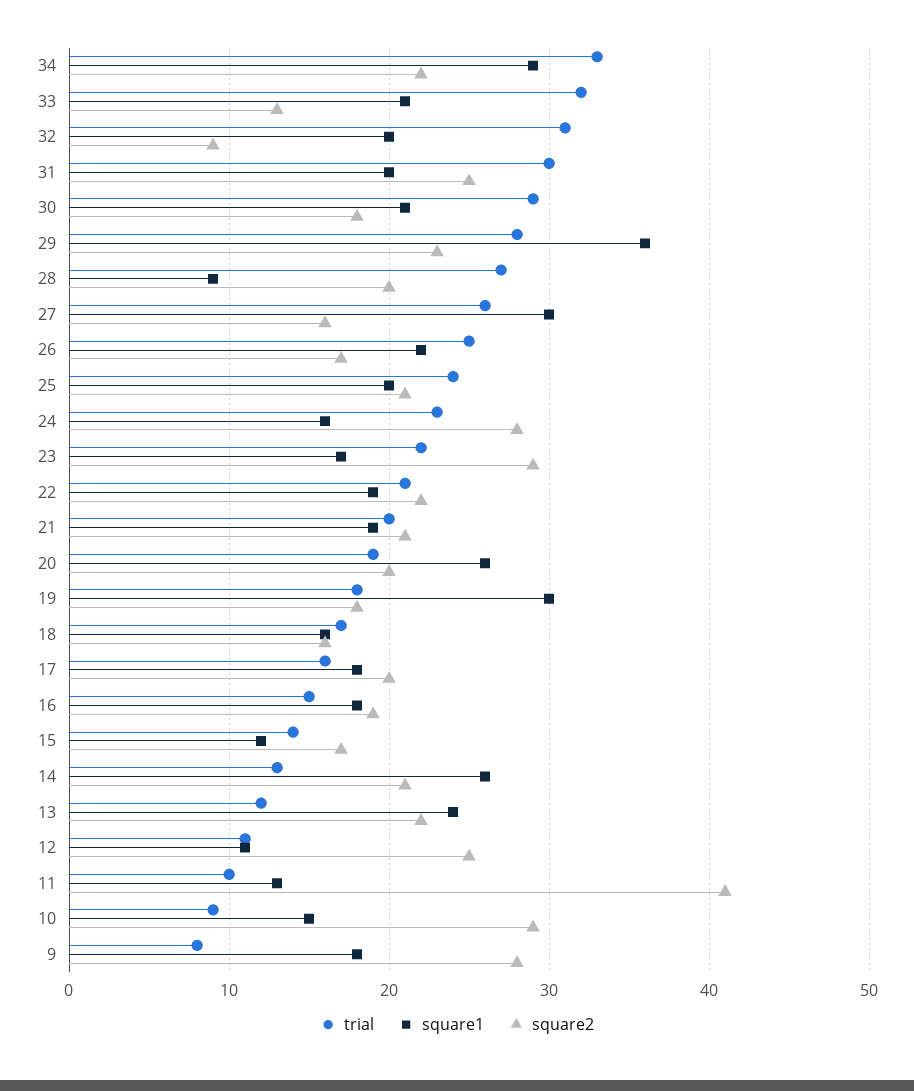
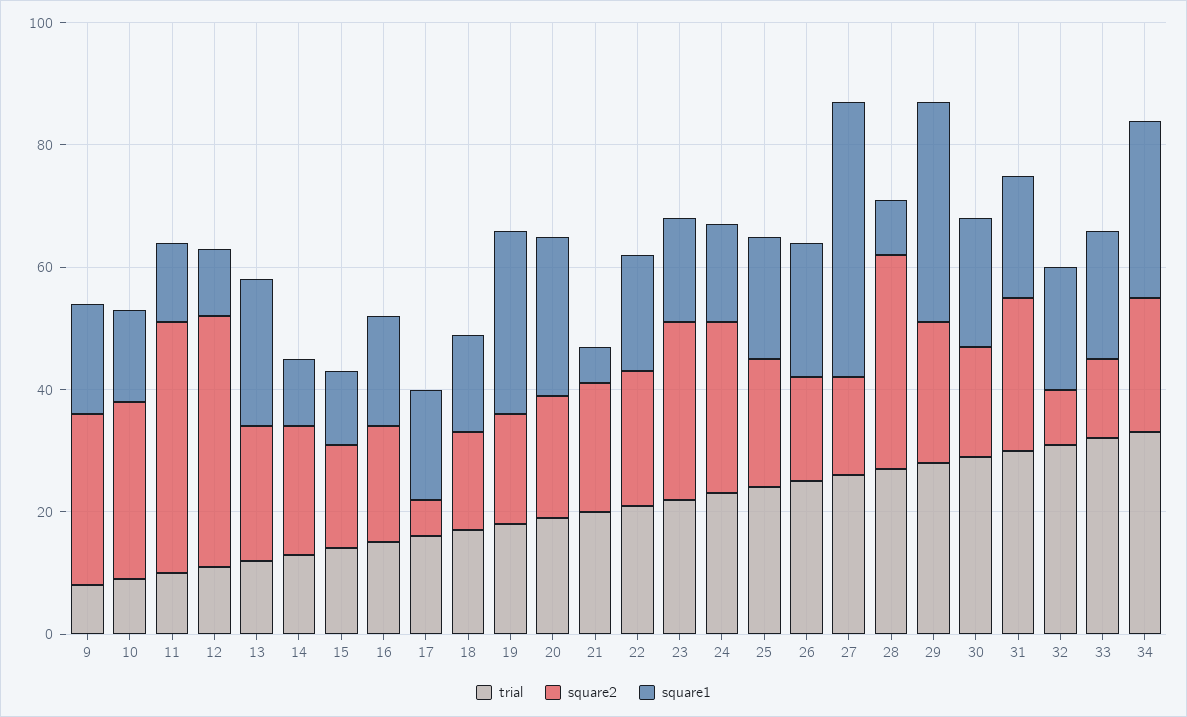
  {
    "trial": {
      "34": 33,
      "33": 32,
      "32": 31,
      "31": 30,
      "30": 29,
      "29": 28,
      "28": 27,
      "27": 26,
      "26": 25,
      "25": 24,
      "24": 23,
      "23": 22,
      "22": 21,
      "21": 20,
      "20": 19,
      "19": 18,
      "18": 17,
      "17": 16,
      "16": 15,
      "15": 14,
      "14": 13,
      "13": 12,
      "12": 11,
      "11": 10,
      "10": 9,
      "9": 8
    },
    "square1": {
      "34": 29,
      "33": 21,
      "32": 20,
      "31": 20,
      "30": 21,
      "29": 36,
      "28": 9,
-     "27": 30,
+     "27": 45,
      "26": 22,
      "25": 20,
      "24": 16,
      "23": 17,
      "22": 19,
-     "21": 19,
+     "21": 5,
      "20": 26,
      "19": 30,
      "18": 16,
      "17": 18,
      "16": 18,
      "15": 12,
-     "14": 26,
+     "14": 10,
      "13": 24,
      "12": 11,
      "11": 13,
      "10": 15,
      "9": 18
    },
    "square2": {
      "34": 22,
      "33": 13,
      "32": 9,
      "31": 25,
      "30": 18,
      "29": 23,
-     "28": 20,
+     "28": 35,
      "27": 16,
      "26": 17,
      "25": 21,
      "24": 28,
      "23": 29,
      "22": 22,
      "21": 21,
      "20": 20,
      "19": 18,
      "18": 16,
-     "17": 20,
+     "17": 5,
      "16": 19,
      "15": 17,
      "14": 21,
      "13": 22,
-     "12": 25,
+     "12": 40,
      "11": 41,
      "10": 29,
      "9": 28
    }
  }

